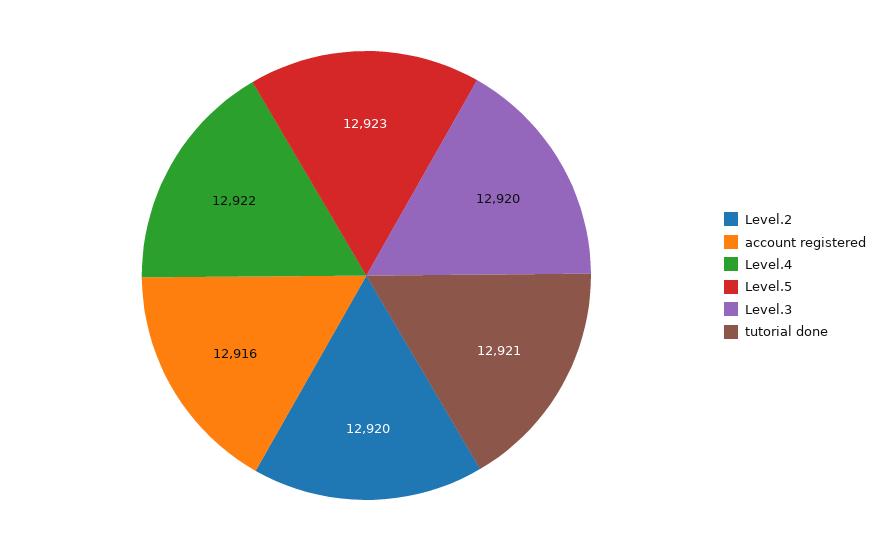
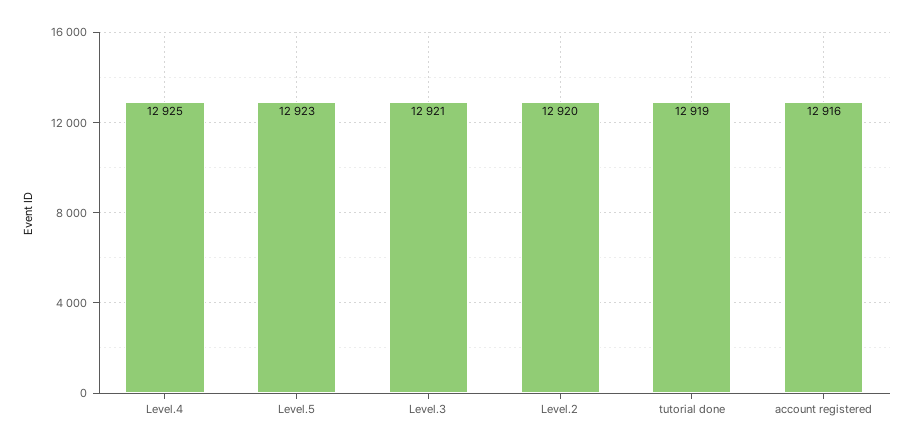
  {
    "Level.2": 12920,
    "account registered": 12916,
-   "Level.4": 12922,
+   "Level.4": 12925,
    "Level.5": 12923,
-   "Level.3": 12920,
+   "Level.3": 12921,
-   "tutorial done": 12921
+   "tutorial done": 12919
  }

